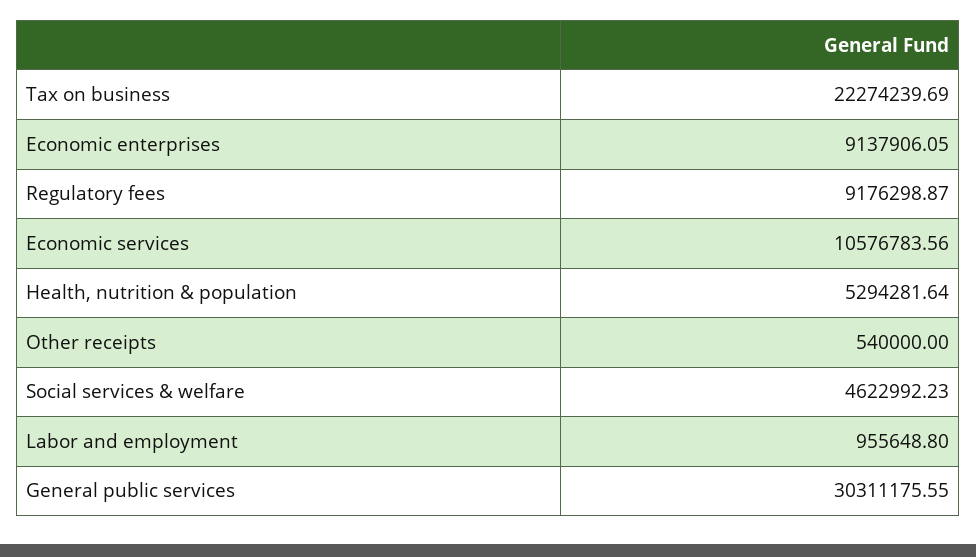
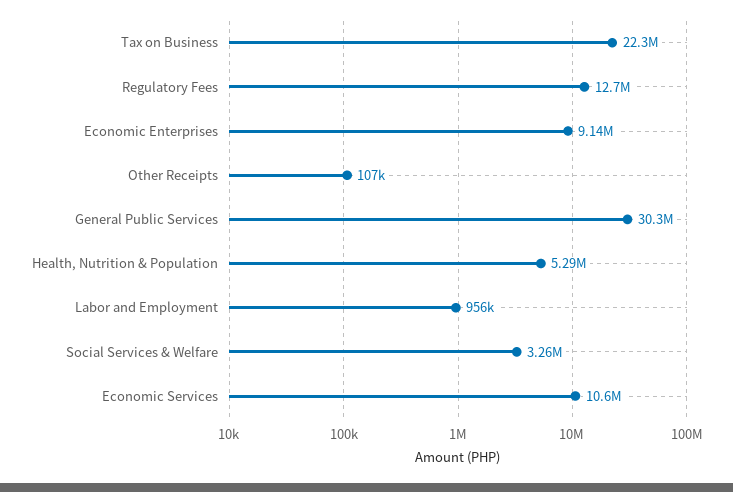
  {
    "Tax on business": 22274239.69,
    "Economic enterprises": 9137906.05,
-   "Regulatory fees": 9176298.87,
+   "Regulatory fees": 12700000,
    "Economic services": 10576783.56,
    "Health, nutrition & population": 5294281.64,
-   "Other receipts": 540000,
+   "Other receipts": 107000,
-   "Social services & welfare": 4622992.23,
+   "Social services & welfare": 3260000,
    "Labor and employment": 955648.8,
    "General public services": 30311175.55
  }

